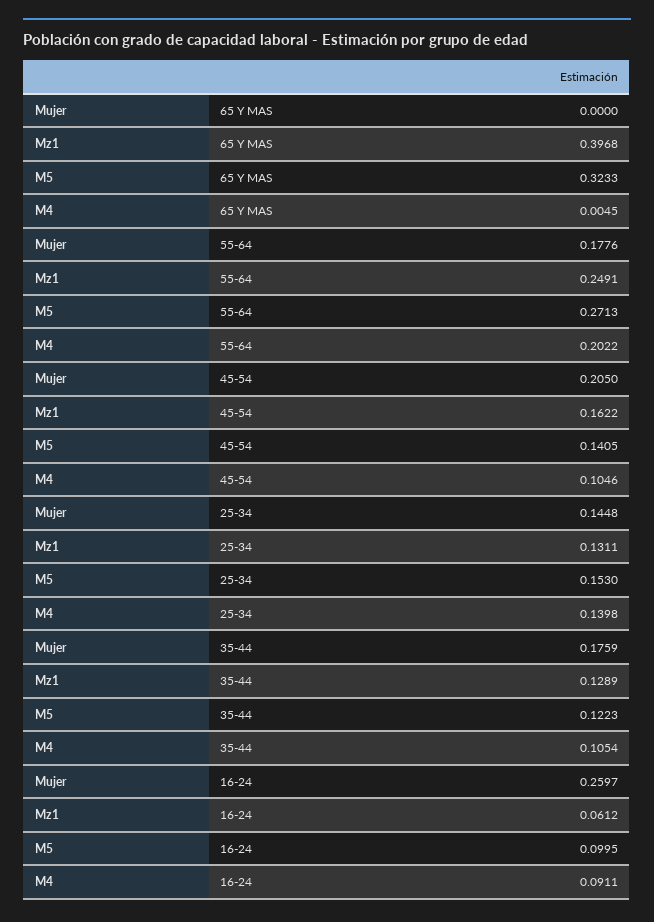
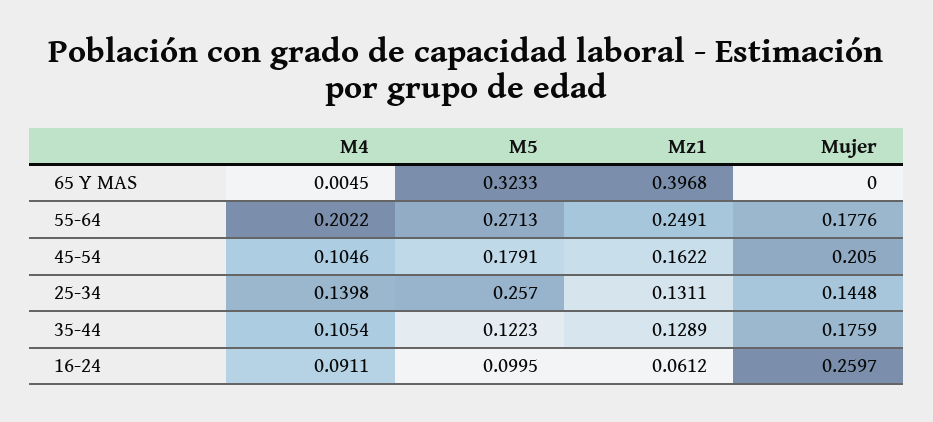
  {
    "Mujer": {
      "65 Y MAS": 0,
      "55-64": 0.1776,
      "45-54": 0.205,
      "25-34": 0.1448,
      "35-44": 0.1759,
      "16-24": 0.2597
    },
    "Mz1": {
      "65 Y MAS": 0.3968,
      "55-64": 0.2491,
      "45-54": 0.1622,
      "25-34": 0.1311,
      "35-44": 0.1289,
      "16-24": 0.0612
    },
    "M5": {
      "65 Y MAS": 0.3233,
      "55-64": 0.2713,
-     "45-54": 0.1405,
+     "45-54": 0.1791,
-     "25-34": 0.153,
+     "25-34": 0.257,
      "35-44": 0.1223,
      "16-24": 0.0995
    },
    "M4": {
      "65 Y MAS": 0.0045,
      "55-64": 0.2022,
      "45-54": 0.1046,
      "25-34": 0.1398,
      "35-44": 0.1054,
      "16-24": 0.0911
    }
  }

